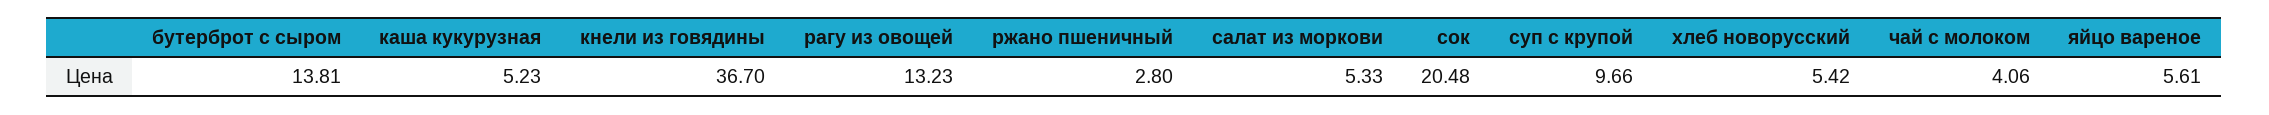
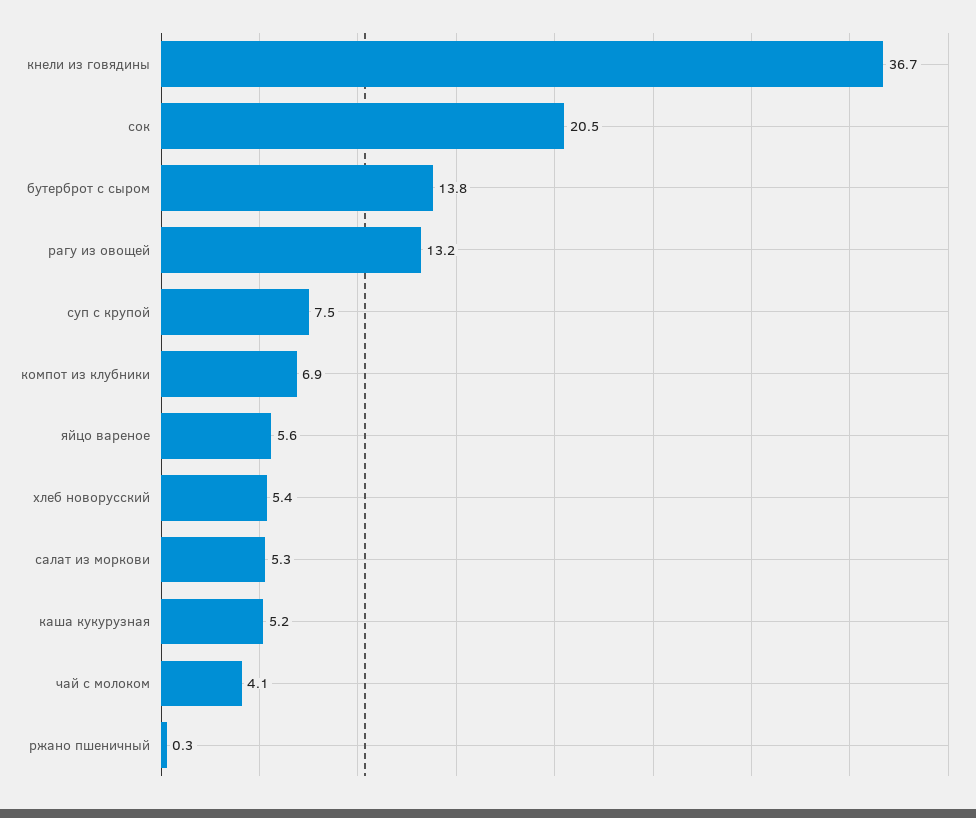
  {
    "бутерброт с сыром": 13.81,
    "каша кукурузная": 5.23,
    "кнели из говядины": 36.7,
    "рагу из овощей": 13.23,
-   "ржано пшеничный": 2.8,
+   "ржано пшеничный": 0.3,
    "салат из моркови": 5.33,
    "сок": 20.48,
-   "суп с крупой": 9.66,
+   "суп с крупой": 7.5,
    "хлеб новорусский": 5.42,
    "чай с молоком": 4.06,
-   "яйцо вареное": 5.61
+   "яйцо вареное": 5.61,
+   "компот из клубники": 6.9
  }

